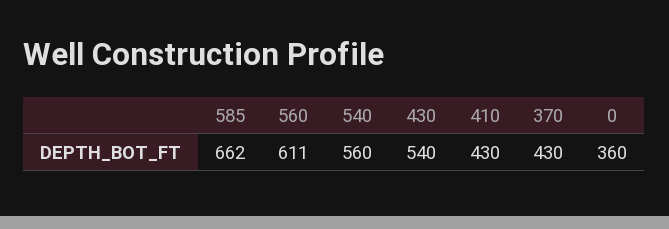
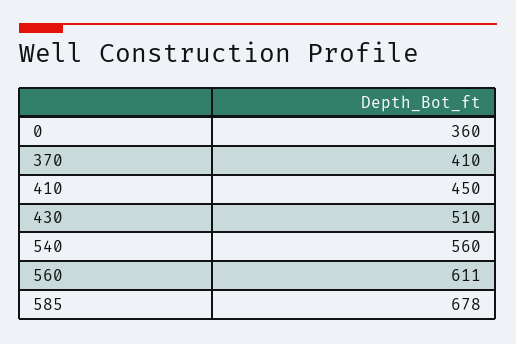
  {
-   "585": 662,
+   "585": 678,
    "560": 611,
    "540": 560,
-   "430": 540,
+   "430": 510,
-   "410": 430,
+   "410": 450,
-   "370": 430,
+   "370": 410,
    "0": 360
  }

